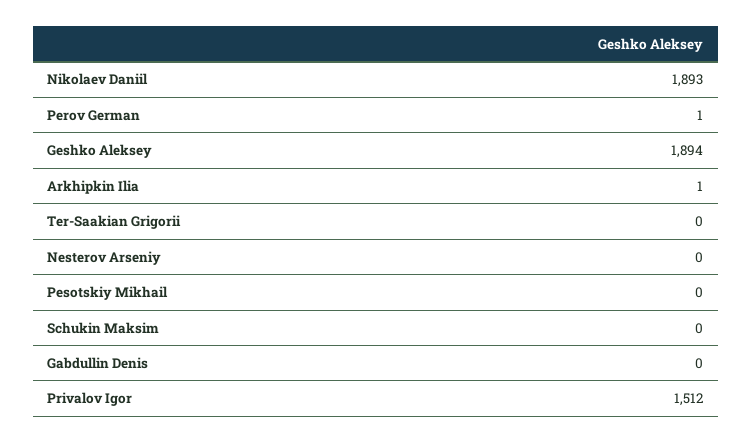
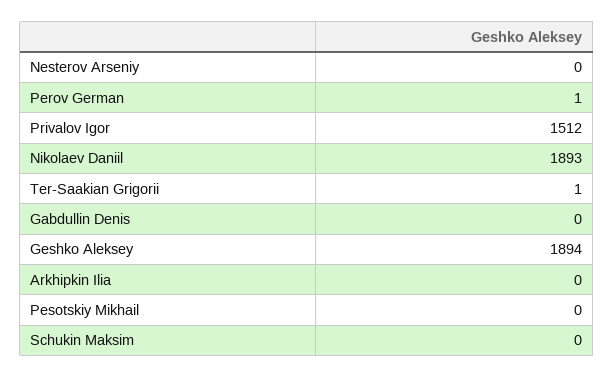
  {
    "Nikolaev Daniil": 1893,
    "Perov German": 1,
    "Geshko Aleksey": 1894,
-   "Arkhipkin Ilia": 1,
+   "Arkhipkin Ilia": 0,
-   "Ter-Saakian Grigorii": 0,
+   "Ter-Saakian Grigorii": 1,
    "Nesterov Arseniy": 0,
    "Pesotskiy Mikhail": 0,
    "Schukin Maksim": 0,
    "Gabdullin Denis": 0,
    "Privalov Igor": 1512
  }

